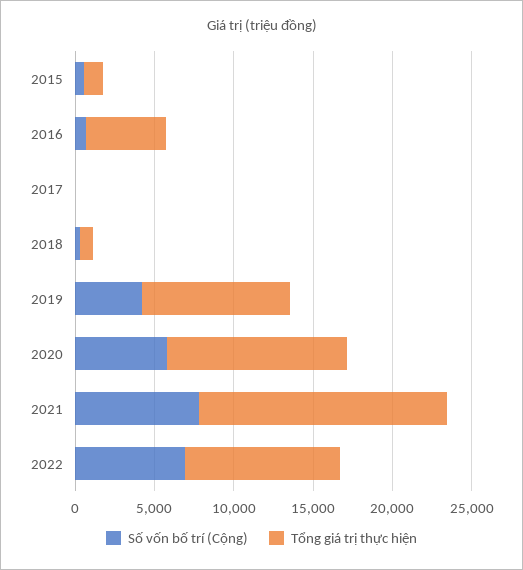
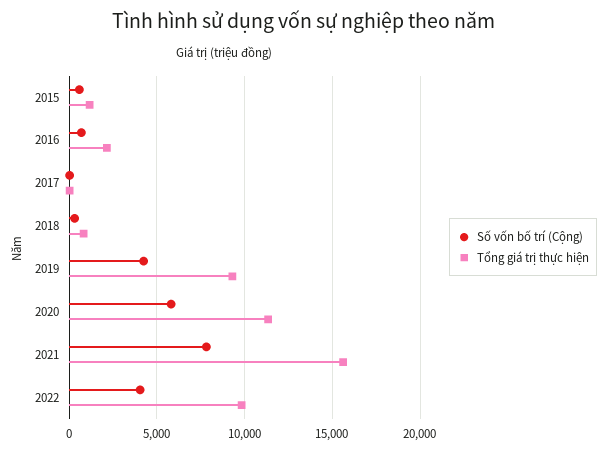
  {
    "Số vốn bố trí (Cộng)": {
      "2015": 500,
      "2016": 500,
      "2017": 0,
      "2018": 500,
      "2019": 4000,
      "2020": 6000,
      "2021": 8000,
-     "2022": 7000
+     "2022": 4000
    },
    "Tổng giá trị thực hiện": {
      "2015": 1000,
-     "2016": 5000,
+     "2016": 2000,
      "2017": 0,
      "2018": 1000,
      "2019": 9500,
      "2020": 11500,
      "2021": 15500,
      "2022": 10000
    }
  }

